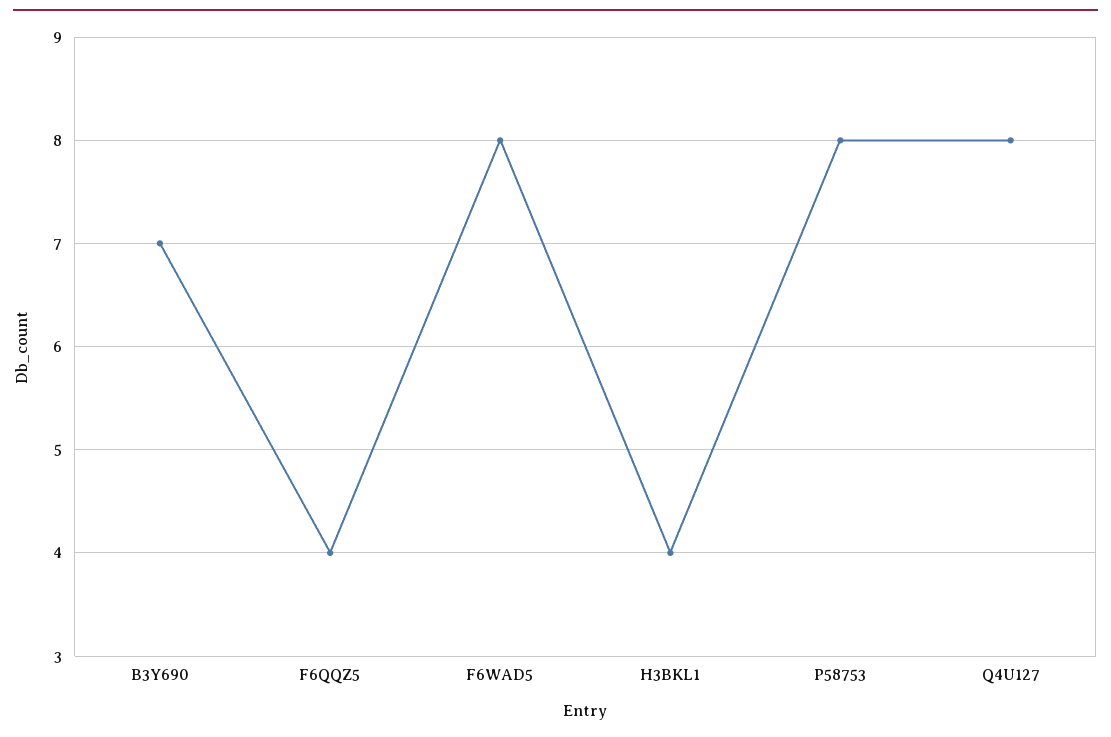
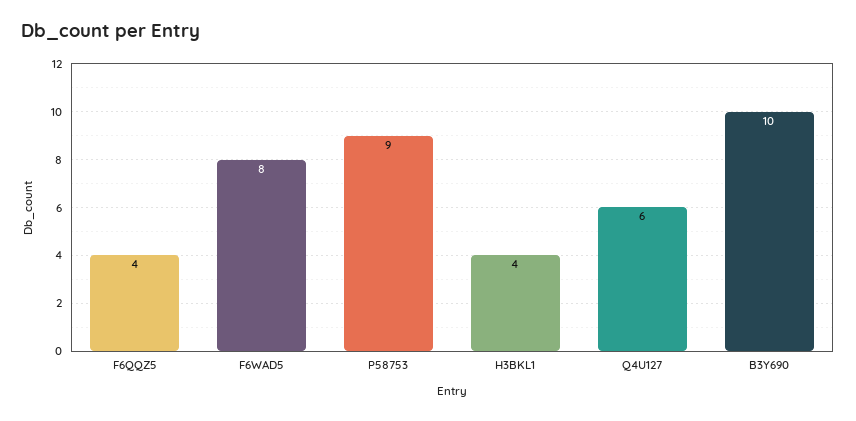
  {
-   "B3Y690": 7,
+   "B3Y690": 10,
    "F6QQZ5": 4,
    "F6WAD5": 8,
    "H3BKL1": 4,
-   "P58753": 8,
+   "P58753": 9,
-   "Q4U127": 8
+   "Q4U127": 6
  }

